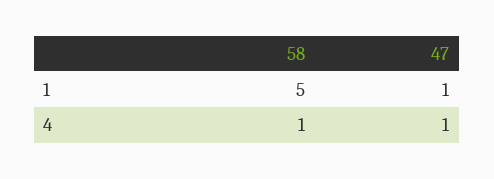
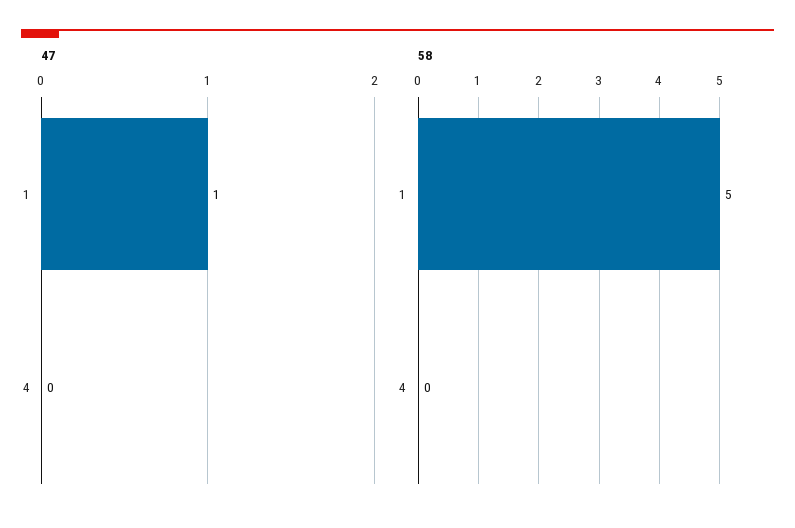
  {
    "58": {
      "1": 5,
-     "4": 1
+     "4": 0
    },
    "47": {
      "1": 1,
-     "4": 1
+     "4": 0
    }
  }

